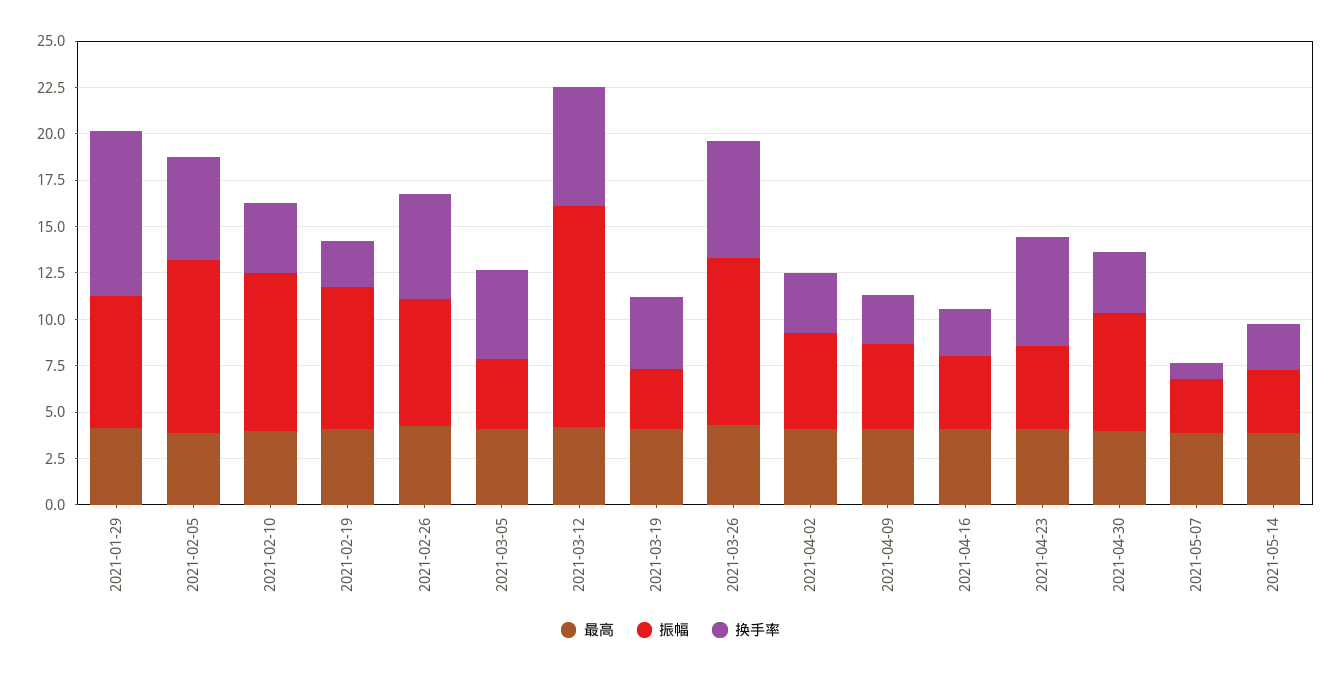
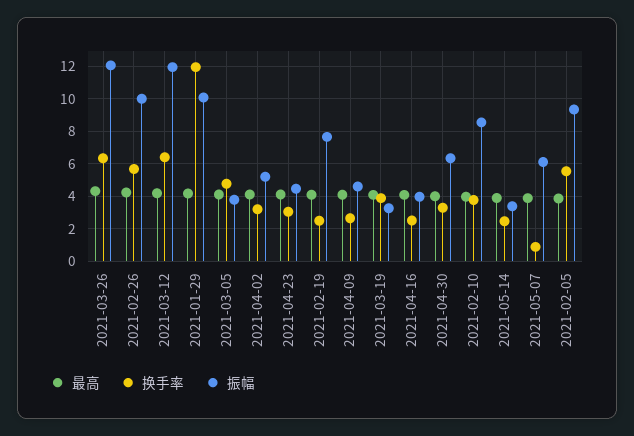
  {
    "最高": {
      "2021-01-29": 4,
      "2021-02-05": 4,
      "2021-02-10": 4,
      "2021-02-19": 4,
      "2021-02-26": 4,
      "2021-03-05": 4,
      "2021-03-12": 4,
      "2021-03-19": 4,
      "2021-03-26": 4.5,
      "2021-04-02": 4,
      "2021-04-09": 4,
      "2021-04-16": 4,
      "2021-04-23": 4,
      "2021-04-30": 4,
      "2021-05-07": 4,
      "2021-05-14": 4
    },
    "振幅": {
-     "2021-01-29": 7,
+     "2021-01-29": 10,
      "2021-02-05": 9.5,
      "2021-02-10": 8.5,
      "2021-02-19": 7.5,
-     "2021-02-26": 7,
+     "2021-02-26": 10,
      "2021-03-05": 4,
      "2021-03-12": 12,
      "2021-03-19": 3.5,
-     "2021-03-26": 9,
+     "2021-03-26": 12,
      "2021-04-02": 5,
      "2021-04-09": 4.5,
      "2021-04-16": 4,
      "2021-04-23": 4.5,
      "2021-04-30": 6.5,
-     "2021-05-07": 3,
+     "2021-05-07": 6,
      "2021-05-14": 3.5
    },
    "换手率": {
-     "2021-01-29": 9,
+     "2021-01-29": 12,
      "2021-02-05": 5.5,
      "2021-02-10": 4,
      "2021-02-19": 2.5,
      "2021-02-26": 5.5,
      "2021-03-05": 5,
      "2021-03-12": 6.5,
      "2021-03-19": 4,
      "2021-03-26": 6.5,
      "2021-04-02": 3,
      "2021-04-09": 2.5,
      "2021-04-16": 2.5,
-     "2021-04-23": 6,
+     "2021-04-23": 3,
      "2021-04-30": 3.5,
      "2021-05-07": 1,
      "2021-05-14": 2.5
    }
  }

